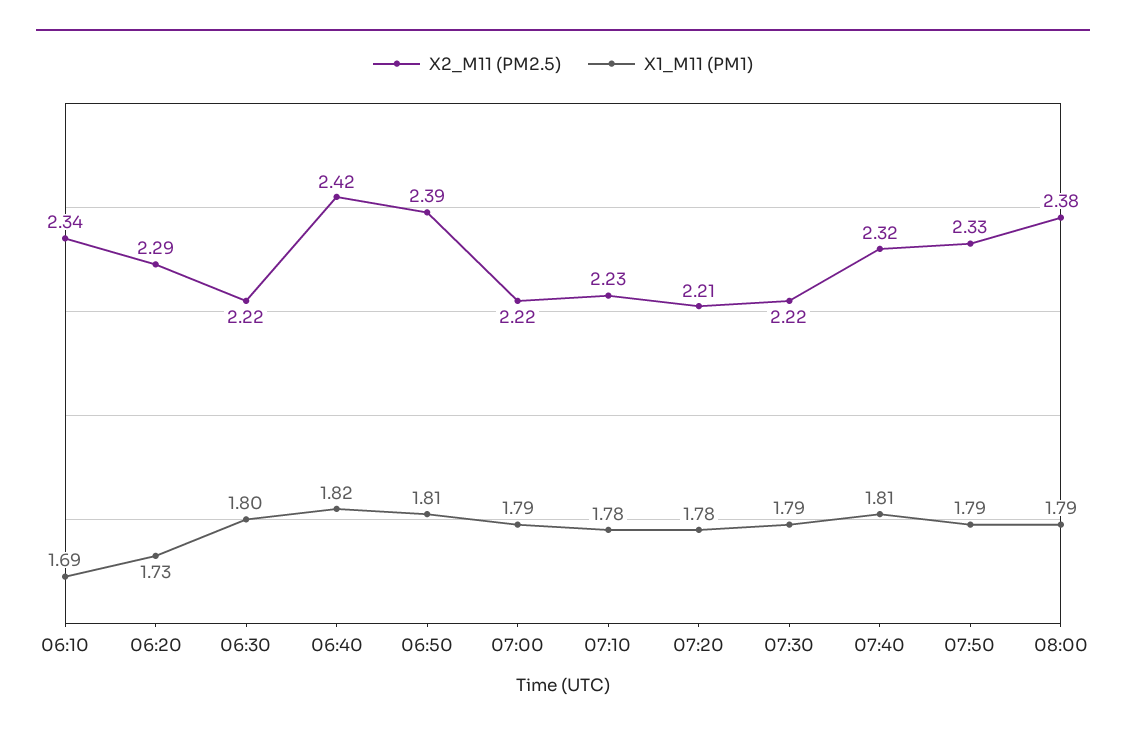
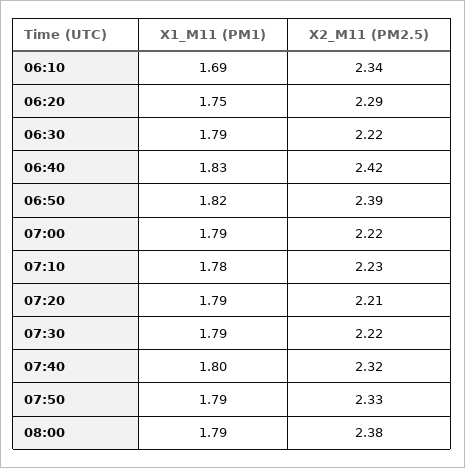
  {
    "X2_M11 (PM2.5)": {
      "06:10": 2.34,
      "06:20": 2.29,
      "06:30": 2.22,
      "06:40": 2.42,
      "06:50": 2.39,
      "07:00": 2.22,
      "07:10": 2.23,
      "07:20": 2.21,
      "07:30": 2.22,
      "07:40": 2.32,
      "07:50": 2.33,
      "08:00": 2.38
    },
    "X1_M11 (PM1)": {
      "06:10": 1.69,
-     "06:20": 1.73,
+     "06:20": 1.75,
-     "06:30": 1.8,
+     "06:30": 1.79,
-     "06:40": 1.82,
+     "06:40": 1.83,
-     "06:50": 1.81,
+     "06:50": 1.82,
      "07:00": 1.79,
      "07:10": 1.78,
-     "07:20": 1.78,
+     "07:20": 1.79,
      "07:30": 1.79,
-     "07:40": 1.81,
+     "07:40": 1.8,
      "07:50": 1.79,
      "08:00": 1.79
    }
  }

